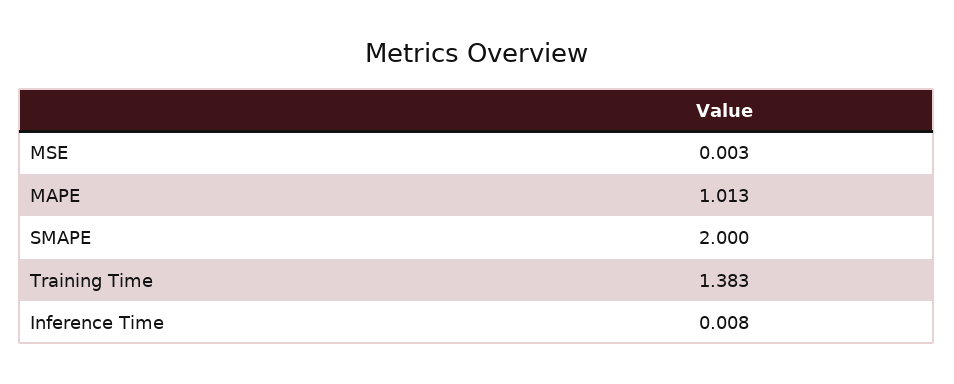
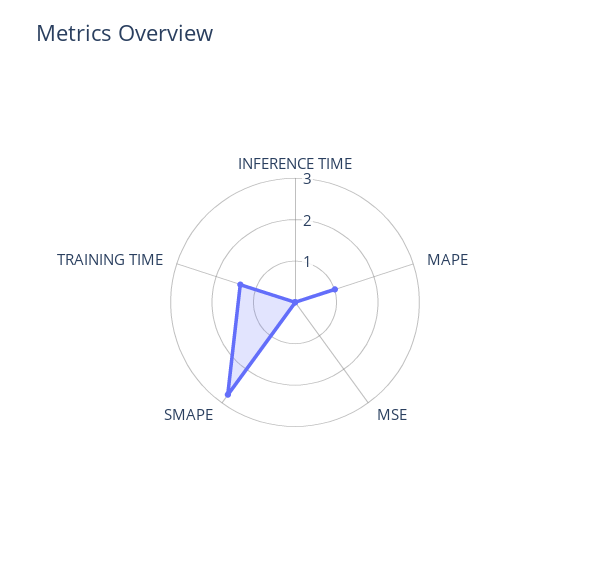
  {
    "MSE": 0.003,
    "MAPE": 1.013,
-   "SMAPE": 2,
+   "SMAPE": 2.8,
    "Training Time": 1.383,
    "Inference Time": 0.008
  }

